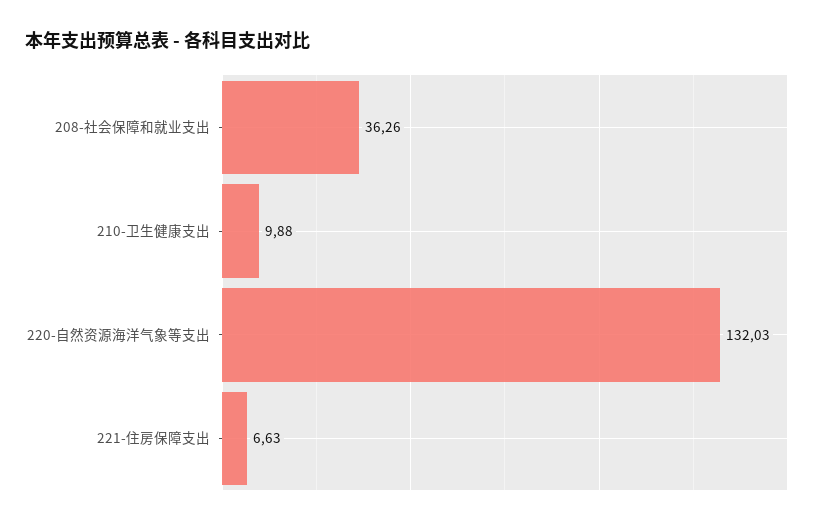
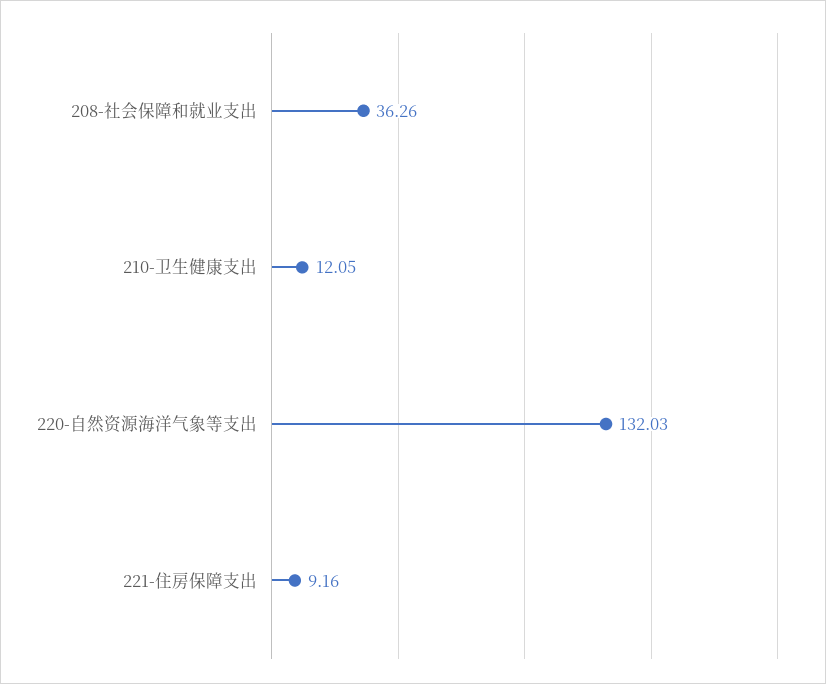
  {
    "208-社会保障和就业支出": 36.26,
-   "210-卫生健康支出": 9.88,
+   "210-卫生健康支出": 12.05,
    "220-自然资源海洋气象等支出": 132.03,
-   "221-住房保障支出": 6.63
+   "221-住房保障支出": 9.16
  }

